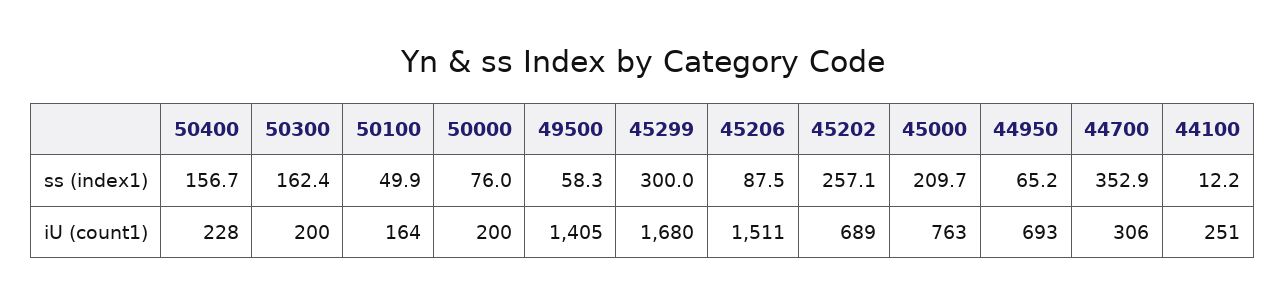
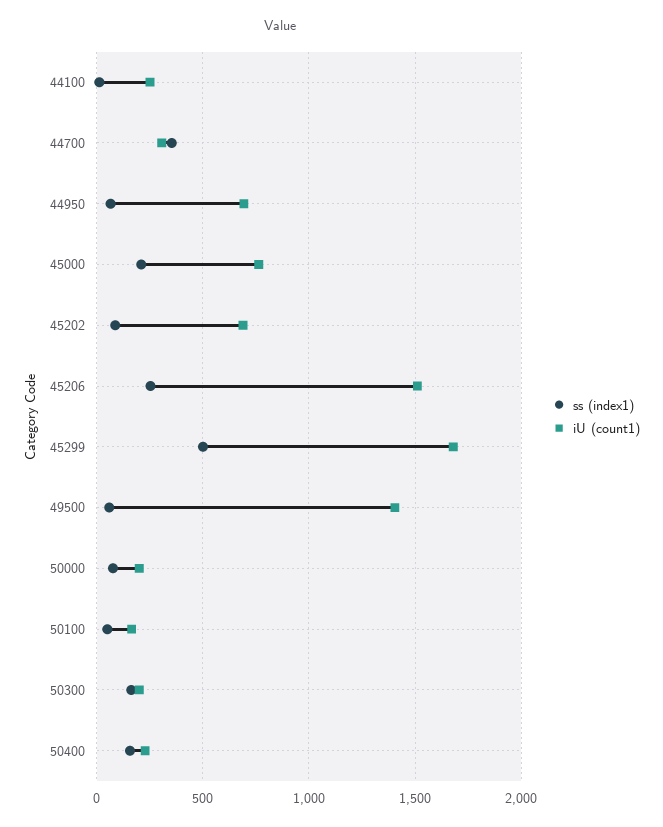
  {
    "ss (index1)": {
      "50400": 156.7,
      "50300": 162.4,
      "50100": 49.9,
      "50000": 76,
      "49500": 58.3,
-     "45299": 300,
+     "45299": 500,
-     "45206": 87.5,
+     "45206": 250,
-     "45202": 257.1,
+     "45202": 100,
      "45000": 209.7,
      "44950": 65.2,
      "44700": 352.9,
      "44100": 12.2
    },
    "iU (count1)": {
      "50400": 228,
      "50300": 200,
      "50100": 164,
      "50000": 200,
      "49500": 1405,
      "45299": 1680,
      "45206": 1511,
      "45202": 689,
      "45000": 763,
      "44950": 693,
      "44700": 306,
      "44100": 251
    }
  }

